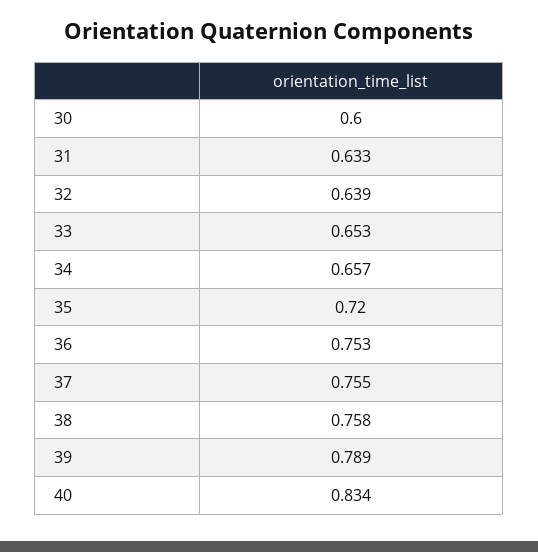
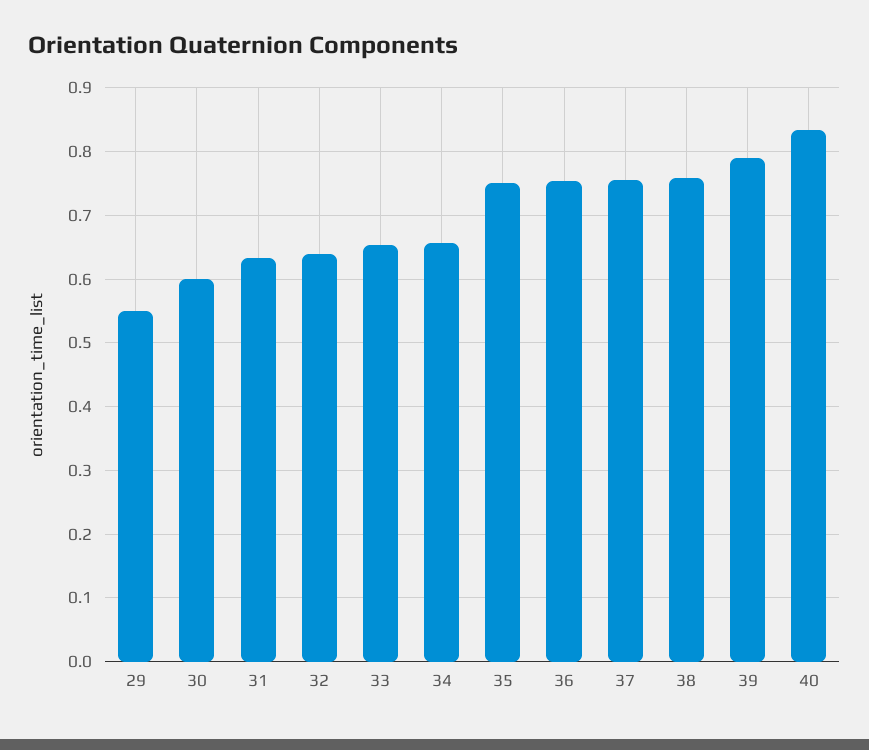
  {
    "30": 0.6,
    "31": 0.633,
    "32": 0.639,
    "33": 0.653,
    "34": 0.657,
-   "35": 0.72,
+   "35": 0.75,
    "36": 0.753,
    "37": 0.755,
    "38": 0.758,
    "39": 0.789,
-   "40": 0.834
+   "40": 0.834,
+   "29": 0.55
  }

